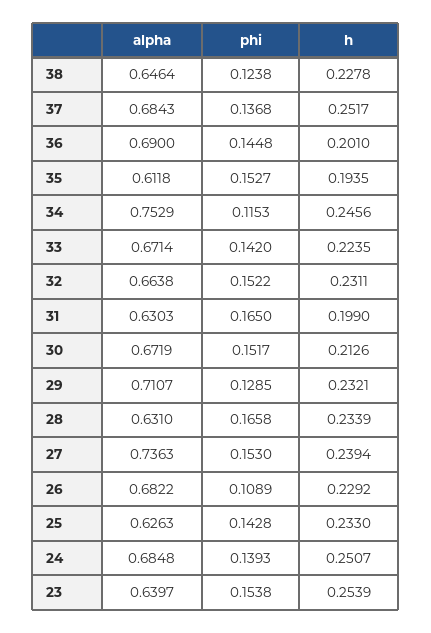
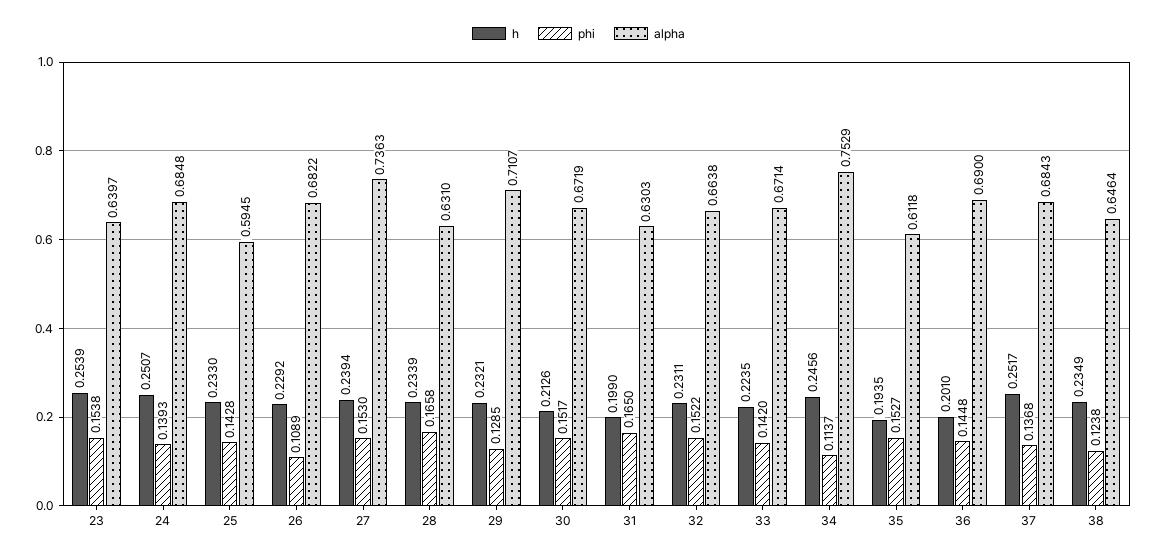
  {
    "alpha": {
      "38": 0.6464,
      "37": 0.6843,
      "36": 0.69,
      "35": 0.6118,
      "34": 0.7529,
      "33": 0.6714,
      "32": 0.6638,
      "31": 0.6303,
      "30": 0.6719,
      "29": 0.7107,
      "28": 0.631,
      "27": 0.7363,
      "26": 0.6822,
-     "25": 0.6263,
+     "25": 0.5945,
      "24": 0.6848,
      "23": 0.6397
    },
    "phi": {
      "38": 0.1238,
      "37": 0.1368,
      "36": 0.1448,
      "35": 0.1527,
-     "34": 0.1153,
+     "34": 0.1137,
      "33": 0.142,
      "32": 0.1522,
      "31": 0.165,
      "30": 0.1517,
      "29": 0.1285,
      "28": 0.1658,
      "27": 0.153,
      "26": 0.1089,
      "25": 0.1428,
      "24": 0.1393,
      "23": 0.1538
    },
    "h": {
-     "38": 0.2278,
+     "38": 0.2349,
      "37": 0.2517,
      "36": 0.201,
      "35": 0.1935,
      "34": 0.2456,
      "33": 0.2235,
      "32": 0.2311,
      "31": 0.199,
      "30": 0.2126,
      "29": 0.2321,
      "28": 0.2339,
      "27": 0.2394,
      "26": 0.2292,
      "25": 0.233,
      "24": 0.2507,
      "23": 0.2539
    }
  }

